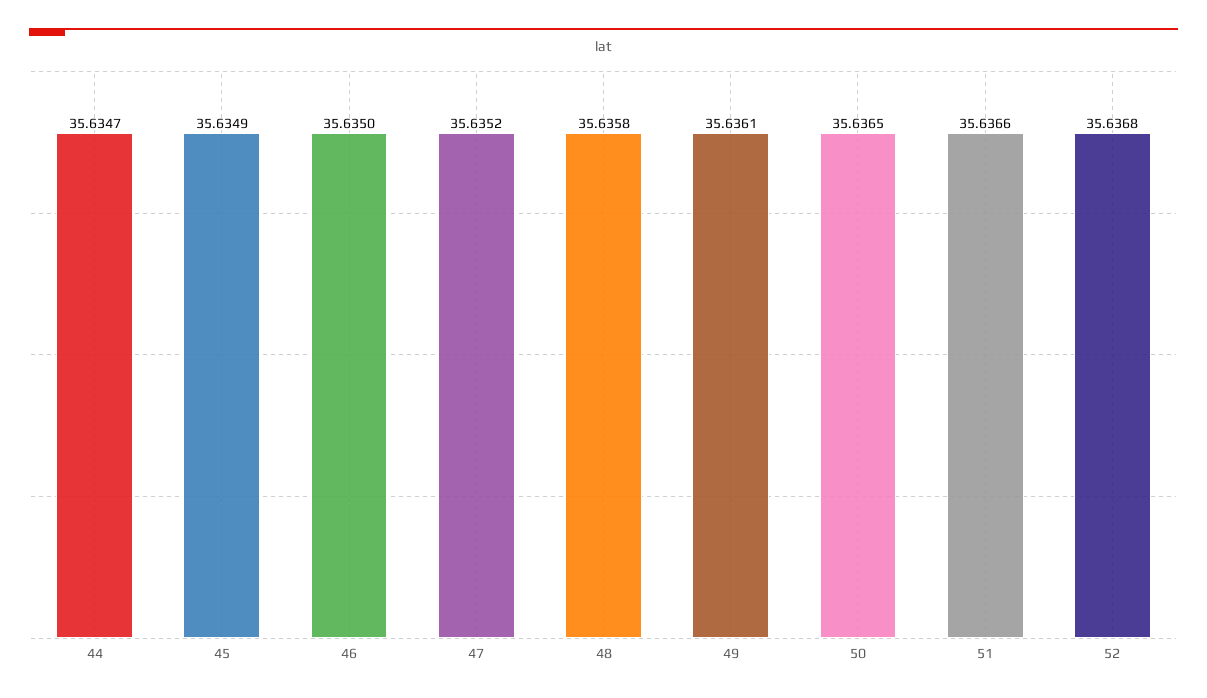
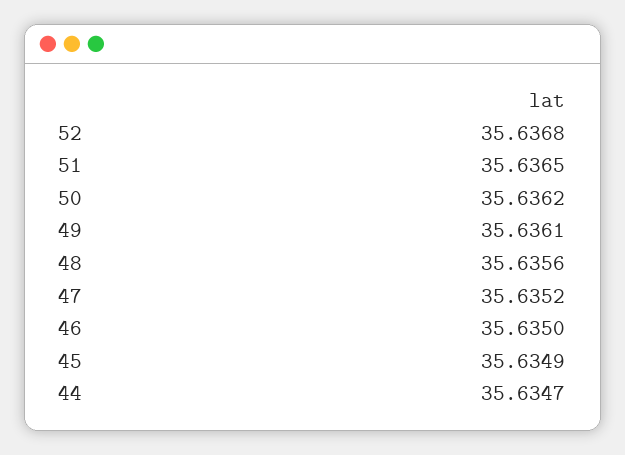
  {
    "44": 35.6347,
    "45": 35.6349,
    "46": 35.635,
    "47": 35.6352,
-   "48": 35.6358,
+   "48": 35.6356,
    "49": 35.6361,
-   "50": 35.6365,
+   "50": 35.6362,
-   "51": 35.6366,
+   "51": 35.6365,
    "52": 35.6368
  }

